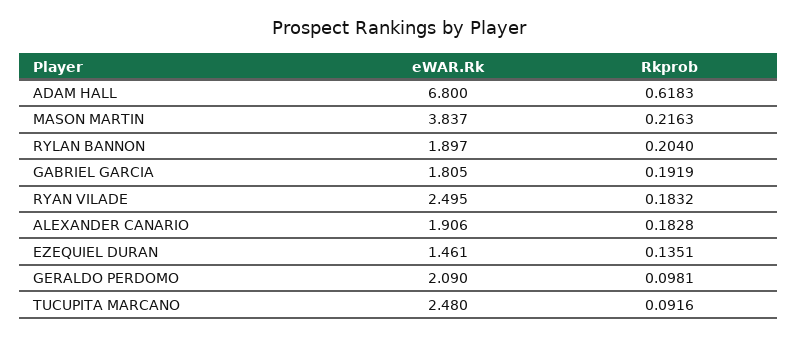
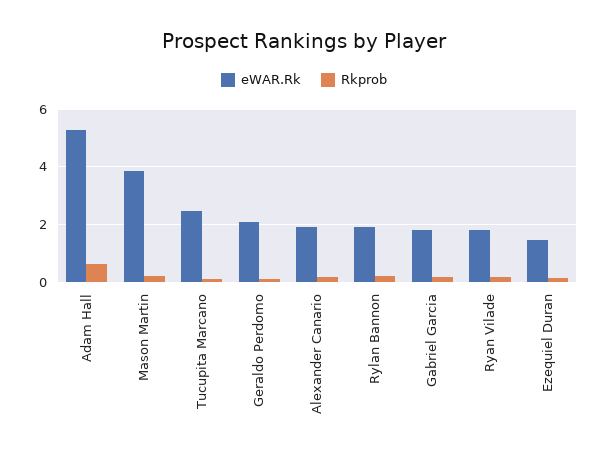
  {
    "eWAR.Rk": {
-     "ADAM HALL": 6.8,
+     "ADAM HALL": 5.25,
      "MASON MARTIN": 3.837,
      "RYLAN BANNON": 1.897,
      "GABRIEL GARCIA": 1.805,
-     "RYAN VILADE": 2.495,
+     "RYAN VILADE": 1.75,
      "ALEXANDER CANARIO": 1.906,
      "EZEQUIEL DURAN": 1.461,
      "GERALDO PERDOMO": 2.09,
      "TUCUPITA MARCANO": 2.48
    },
    "Rkprob": {
      "ADAM HALL": 0.6183,
      "MASON MARTIN": 0.2163,
      "RYLAN BANNON": 0.204,
      "GABRIEL GARCIA": 0.1919,
      "RYAN VILADE": 0.1832,
      "ALEXANDER CANARIO": 0.1828,
      "EZEQUIEL DURAN": 0.1351,
      "GERALDO PERDOMO": 0.0981,
      "TUCUPITA MARCANO": 0.0916
    }
  }

